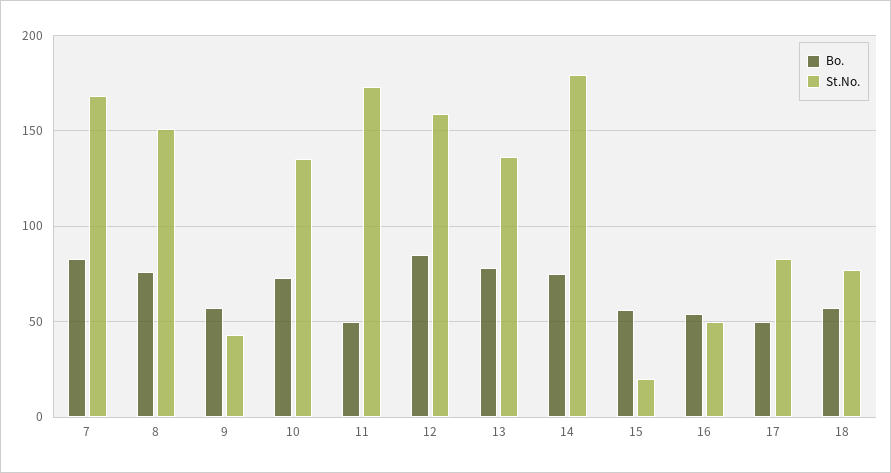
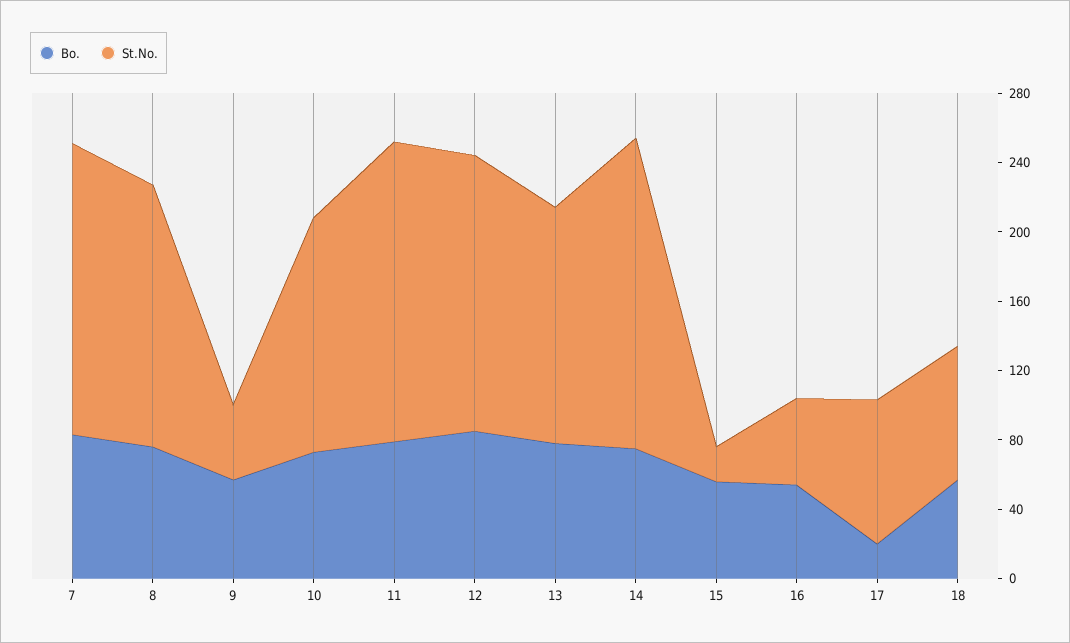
  {
    "Bo.": {
      "7": 85,
      "8": 75,
      "9": 55,
      "10": 75,
-     "11": 50,
+     "11": 80,
      "12": 85,
      "13": 80,
      "14": 75,
      "15": 55,
      "16": 55,
-     "17": 50,
+     "17": 20,
      "18": 55
    },
    "St.No.": {
      "7": 170,
      "8": 150,
      "9": 45,
      "10": 135,
      "11": 175,
      "12": 160,
      "13": 135,
      "14": 180,
      "15": 20,
      "16": 50,
      "17": 85,
      "18": 75
    }
  }

